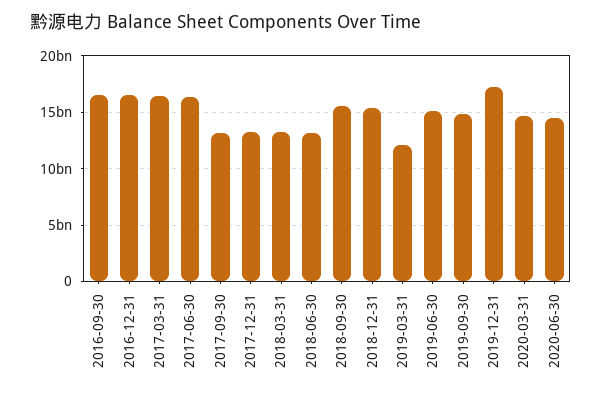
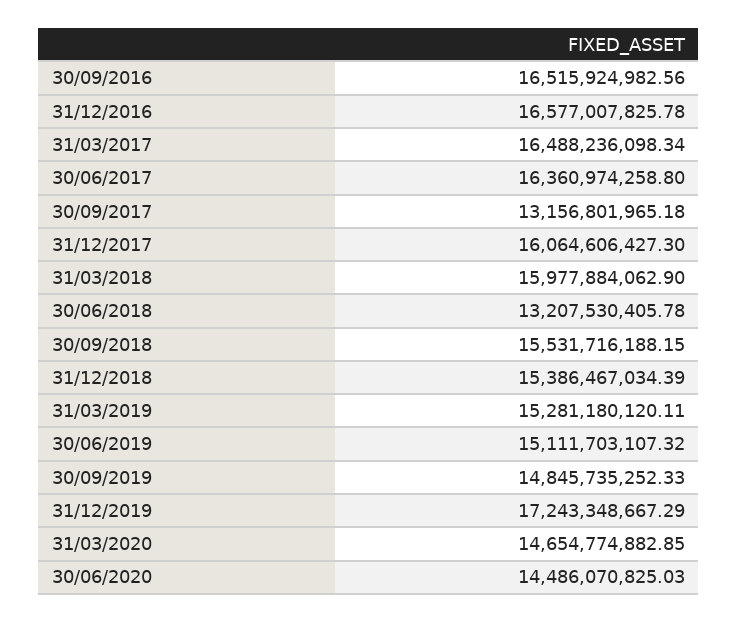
  {
    "2016-09-30": 16515924982.56,
    "2016-12-31": 16577007825.78,
    "2017-03-31": 16488236098.34,
    "2017-06-30": 16360974258.8,
    "2017-09-30": 13156801965.18,
-   "2017-12-31": 13000000000,
+   "2017-12-31": 16064606427.3,
-   "2018-03-31": 13000000000,
+   "2018-03-31": 15977884062.9,
    "2018-06-30": 13207530405.78,
    "2018-09-30": 15531716188.15,
    "2018-12-31": 15386467034.39,
-   "2019-03-31": 12000000000,
+   "2019-03-31": 15281180120.11,
    "2019-06-30": 15111703107.32,
    "2019-09-30": 14845735252.33,
    "2019-12-31": 17243348667.29,
    "2020-03-31": 14654774882.85,
    "2020-06-30": 14486070825.03
  }

